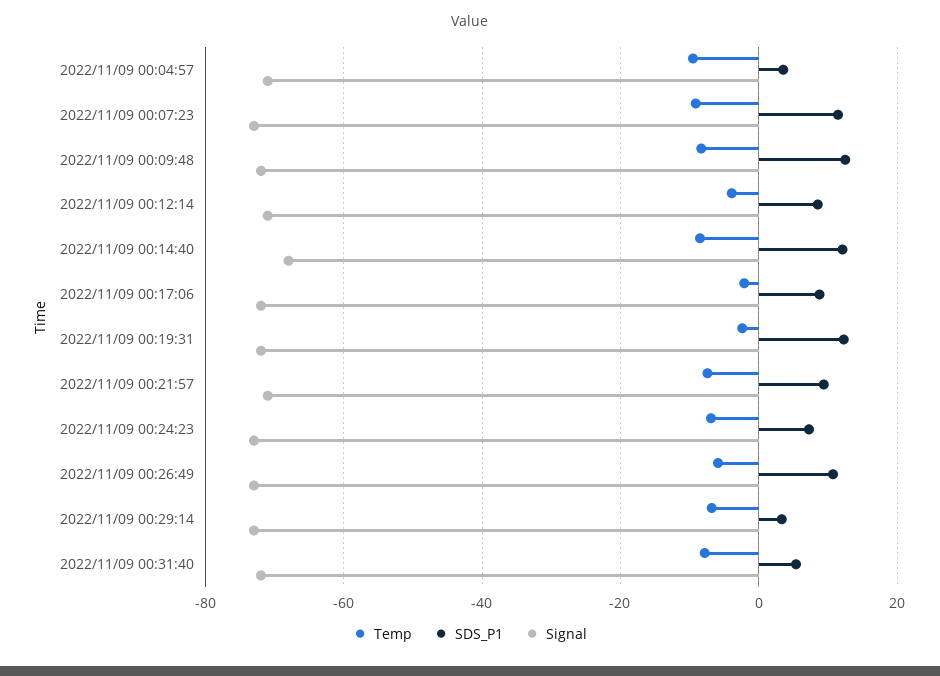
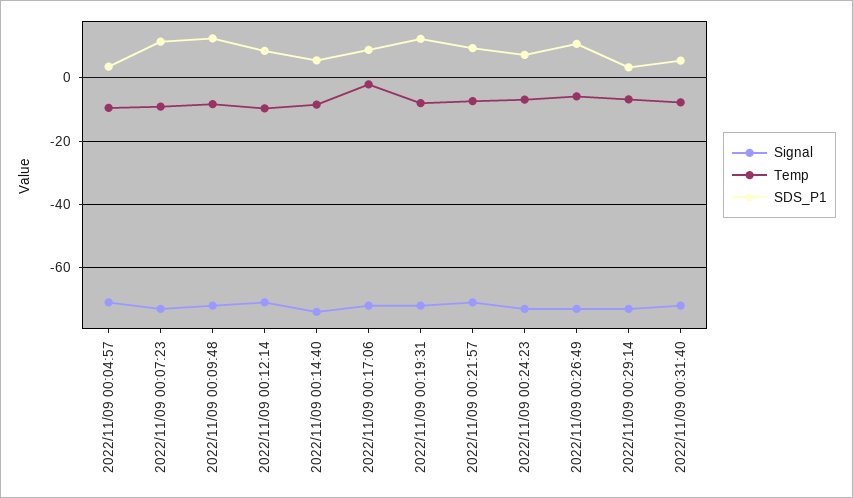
  {
    "Temp": {
      "2022/11/09 00:04:57": -10,
      "2022/11/09 00:07:23": -10,
      "2022/11/09 00:09:48": -8,
-     "2022/11/09 00:12:14": -4,
+     "2022/11/09 00:12:14": -10,
      "2022/11/09 00:14:40": -8,
      "2022/11/09 00:17:06": -2,
-     "2022/11/09 00:19:31": -2,
+     "2022/11/09 00:19:31": -8,
      "2022/11/09 00:21:57": -8,
      "2022/11/09 00:24:23": -6,
      "2022/11/09 00:26:49": -6,
      "2022/11/09 00:29:14": -6,
      "2022/11/09 00:31:40": -8
    },
    "SDS_P1": {
      "2022/11/09 00:04:57": 4,
      "2022/11/09 00:07:23": 12,
      "2022/11/09 00:09:48": 12,
      "2022/11/09 00:12:14": 8,
-     "2022/11/09 00:14:40": 12,
+     "2022/11/09 00:14:40": 6,
      "2022/11/09 00:17:06": 8,
      "2022/11/09 00:19:31": 12,
      "2022/11/09 00:21:57": 10,
      "2022/11/09 00:24:23": 8,
      "2022/11/09 00:26:49": 10,
      "2022/11/09 00:29:14": 4,
      "2022/11/09 00:31:40": 6
    },
    "Signal": {
      "2022/11/09 00:04:57": -72,
      "2022/11/09 00:07:23": -74,
      "2022/11/09 00:09:48": -72,
      "2022/11/09 00:12:14": -72,
-     "2022/11/09 00:14:40": -68,
+     "2022/11/09 00:14:40": -74,
      "2022/11/09 00:17:06": -72,
      "2022/11/09 00:19:31": -72,
      "2022/11/09 00:21:57": -72,
      "2022/11/09 00:24:23": -74,
      "2022/11/09 00:26:49": -74,
      "2022/11/09 00:29:14": -74,
      "2022/11/09 00:31:40": -72
    }
  }

